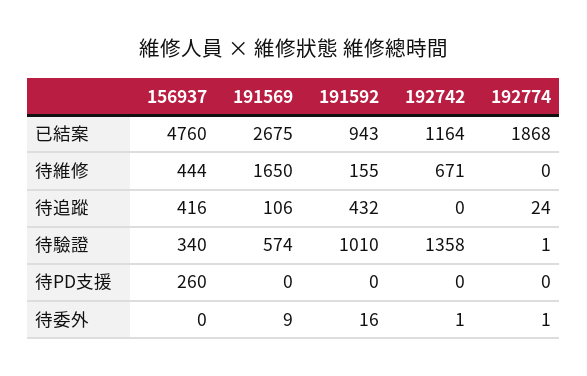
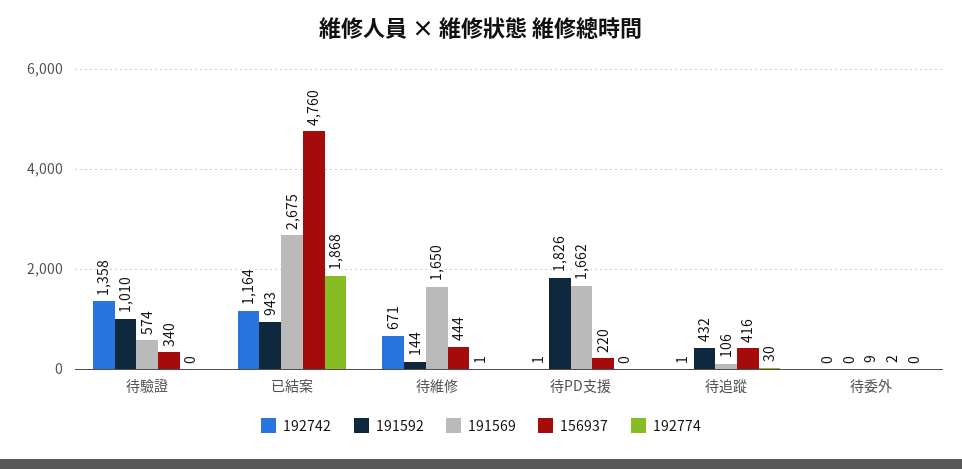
  {
    "156937": {
      "已結案": 4760,
      "待維修": 444,
      "待追蹤": 416,
      "待驗證": 340,
-     "待PD支援": 260,
+     "待PD支援": 220,
-     "待委外": 0
+     "待委外": 2
    },
    "191569": {
      "已結案": 2675,
      "待維修": 1650,
      "待追蹤": 106,
      "待驗證": 574,
-     "待PD支援": 0,
+     "待PD支援": 1662,
      "待委外": 9
    },
    "191592": {
      "已結案": 943,
-     "待維修": 155,
+     "待維修": 144,
      "待追蹤": 432,
      "待驗證": 1010,
-     "待PD支援": 0,
+     "待PD支援": 1826,
-     "待委外": 16
+     "待委外": 0
    },
    "192742": {
      "已結案": 1164,
      "待維修": 671,
-     "待追蹤": 0,
+     "待追蹤": 1,
      "待驗證": 1358,
-     "待PD支援": 0,
+     "待PD支援": 1,
-     "待委外": 1
+     "待委外": 0
    },
    "192774": {
      "已結案": 1868,
-     "待維修": 0,
+     "待維修": 1,
-     "待追蹤": 24,
+     "待追蹤": 30,
-     "待驗證": 1,
+     "待驗證": 0,
      "待PD支援": 0,
-     "待委外": 1
+     "待委外": 0
    }
  }

